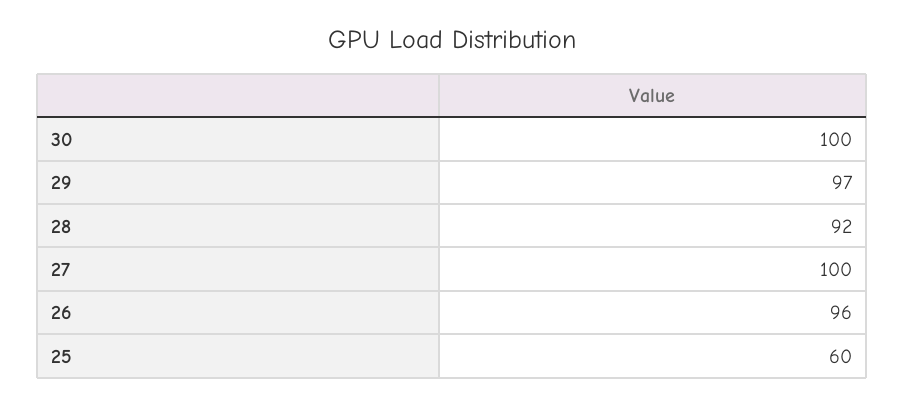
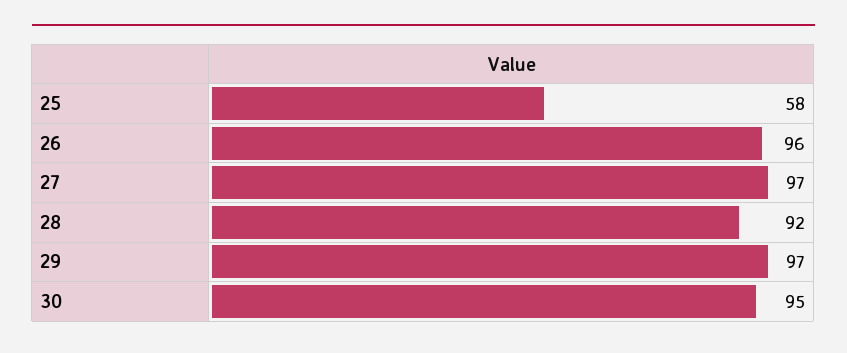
  {
-   "30": 100,
+   "30": 95,
    "29": 97,
    "28": 92,
-   "27": 100,
+   "27": 97,
    "26": 96,
-   "25": 60
+   "25": 58
  }

